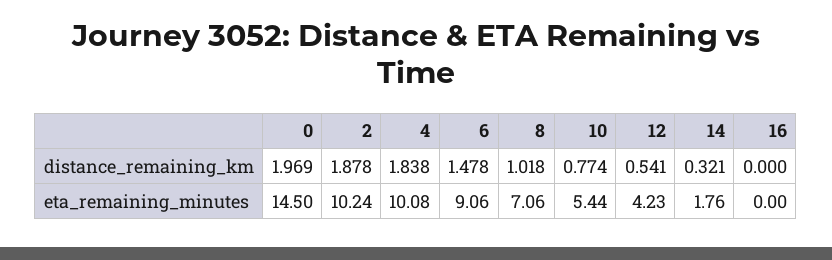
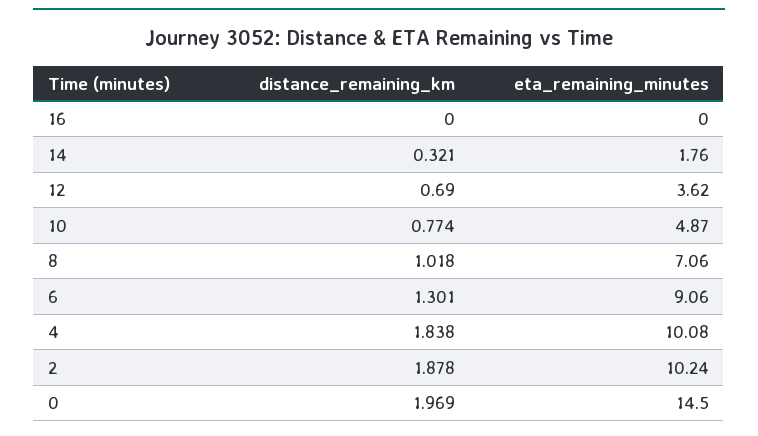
  {
    "0": {
      "distance_remaining_km": 1.969,
      "eta_remaining_minutes": 14.5
    },
    "2": {
      "distance_remaining_km": 1.878,
      "eta_remaining_minutes": 10.24
    },
    "4": {
      "distance_remaining_km": 1.838,
      "eta_remaining_minutes": 10.08
    },
    "6": {
-     "distance_remaining_km": 1.478,
+     "distance_remaining_km": 1.301,
      "eta_remaining_minutes": 9.06
    },
    "8": {
      "distance_remaining_km": 1.018,
      "eta_remaining_minutes": 7.06
    },
    "10": {
      "distance_remaining_km": 0.774,
-     "eta_remaining_minutes": 5.44
+     "eta_remaining_minutes": 4.87
    },
    "12": {
-     "distance_remaining_km": 0.541,
+     "distance_remaining_km": 0.69,
-     "eta_remaining_minutes": 4.23
+     "eta_remaining_minutes": 3.62
    },
    "14": {
      "distance_remaining_km": 0.321,
      "eta_remaining_minutes": 1.76
    },
    "16": {
      "distance_remaining_km": 0,
      "eta_remaining_minutes": 0
    }
  }

